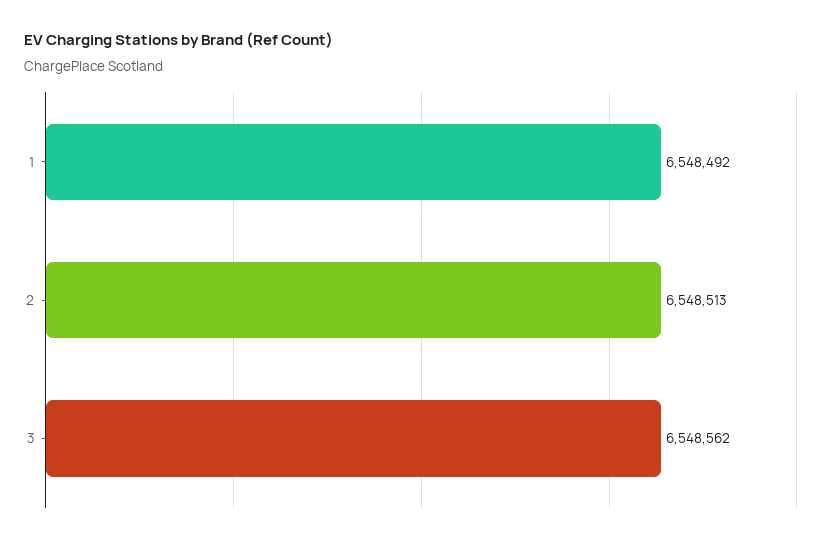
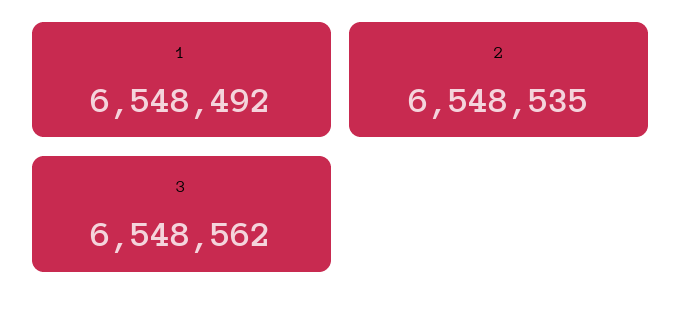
  {
    "1": 6548492,
-   "2": 6548513,
+   "2": 6548535,
    "3": 6548562
  }

